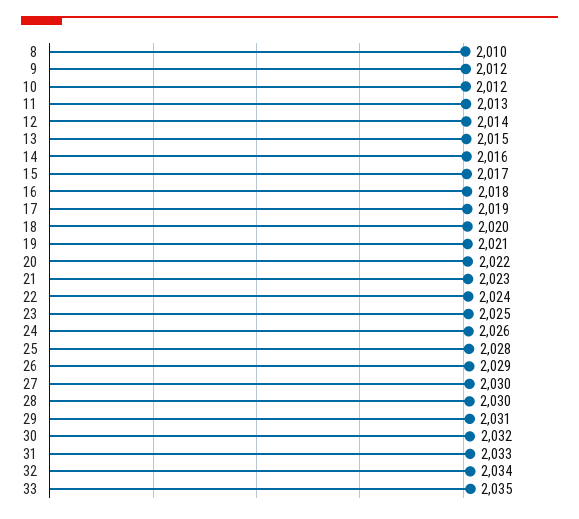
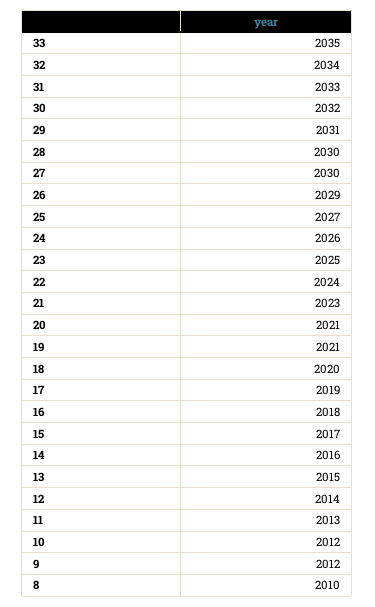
  {
    "8": 2010,
    "9": 2012,
    "10": 2012,
    "11": 2013,
    "12": 2014,
    "13": 2015,
    "14": 2016,
    "15": 2017,
    "16": 2018,
    "17": 2019,
    "18": 2020,
    "19": 2021,
-   "20": 2022,
+   "20": 2021,
    "21": 2023,
    "22": 2024,
    "23": 2025,
    "24": 2026,
-   "25": 2028,
+   "25": 2027,
    "26": 2029,
    "27": 2030,
    "28": 2030,
    "29": 2031,
    "30": 2032,
    "31": 2033,
    "32": 2034,
    "33": 2035
  }

